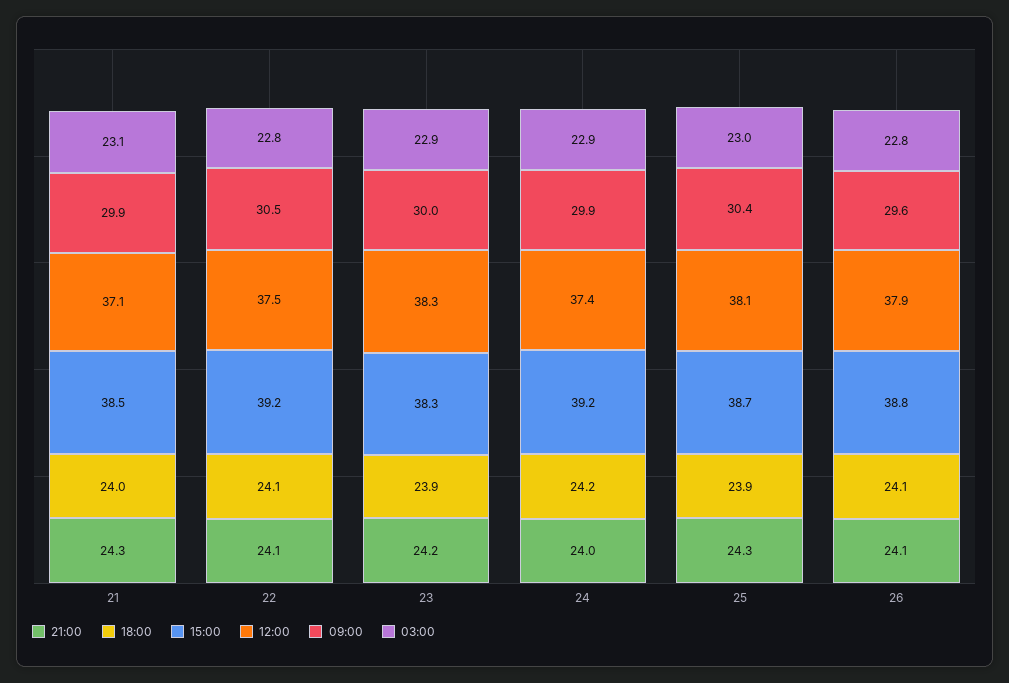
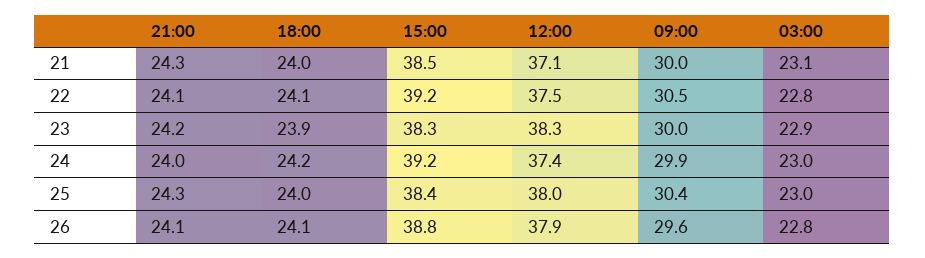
  {
    "21:00": {
      "21": 24.3,
      "22": 24.1,
      "23": 24.2,
      "24": 24,
      "25": 24.3,
      "26": 24.1
    },
    "18:00": {
      "21": 24,
      "22": 24.1,
      "23": 23.9,
      "24": 24.2,
-     "25": 23.9,
+     "25": 24,
      "26": 24.1
    },
    "15:00": {
      "21": 38.5,
      "22": 39.2,
      "23": 38.3,
      "24": 39.2,
-     "25": 38.7,
+     "25": 38.4,
      "26": 38.8
    },
    "12:00": {
      "21": 37.1,
      "22": 37.5,
      "23": 38.3,
      "24": 37.4,
-     "25": 38.1,
+     "25": 38,
      "26": 37.9
    },
    "09:00": {
-     "21": 29.9,
+     "21": 30,
      "22": 30.5,
      "23": 30,
      "24": 29.9,
      "25": 30.4,
      "26": 29.6
    },
    "03:00": {
      "21": 23.1,
      "22": 22.8,
      "23": 22.9,
-     "24": 22.9,
+     "24": 23,
      "25": 23,
      "26": 22.8
    }
  }

